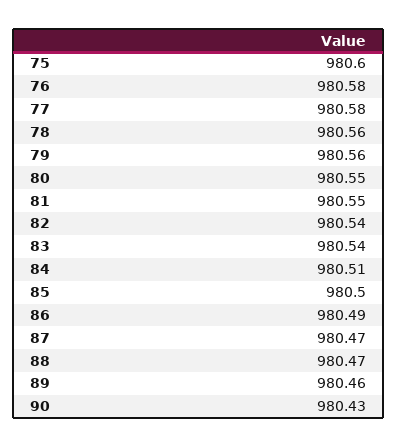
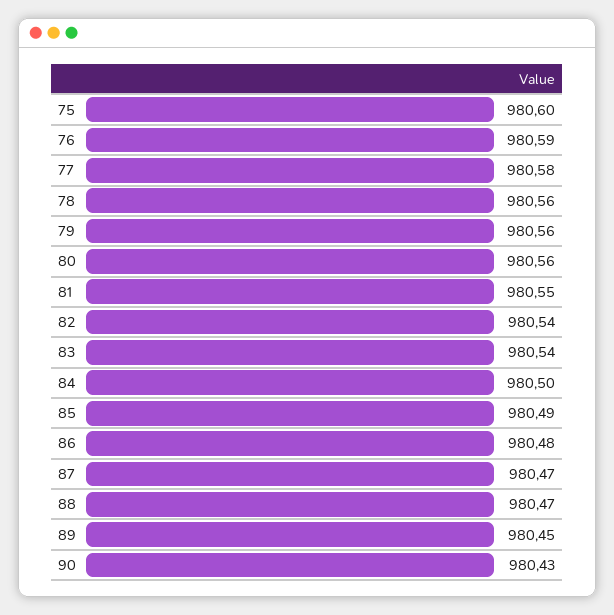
  {
    "75": 980.6,
-   "76": 980.58,
+   "76": 980.59,
    "77": 980.58,
    "78": 980.56,
    "79": 980.56,
-   "80": 980.55,
+   "80": 980.56,
    "81": 980.55,
    "82": 980.54,
    "83": 980.54,
-   "84": 980.51,
+   "84": 980.5,
-   "85": 980.5,
+   "85": 980.49,
-   "86": 980.49,
+   "86": 980.48,
    "87": 980.47,
    "88": 980.47,
-   "89": 980.46,
+   "89": 980.45,
    "90": 980.43
  }

